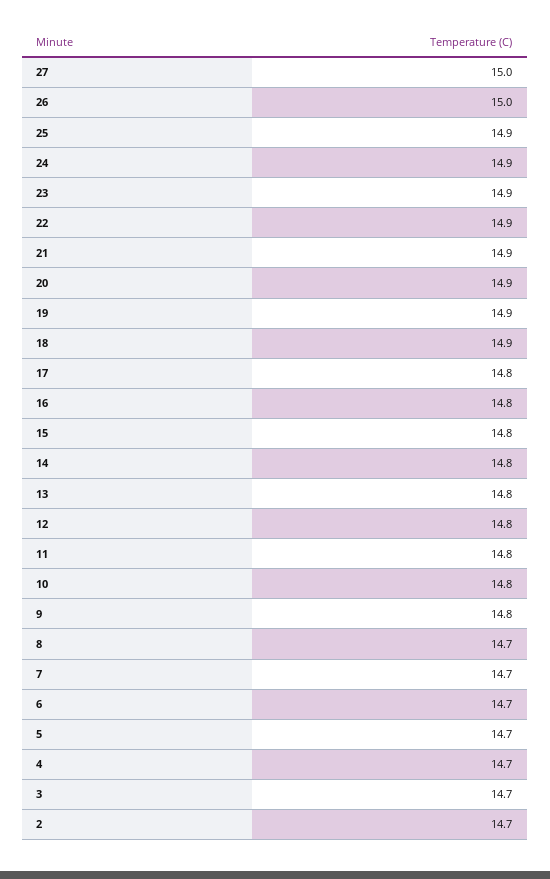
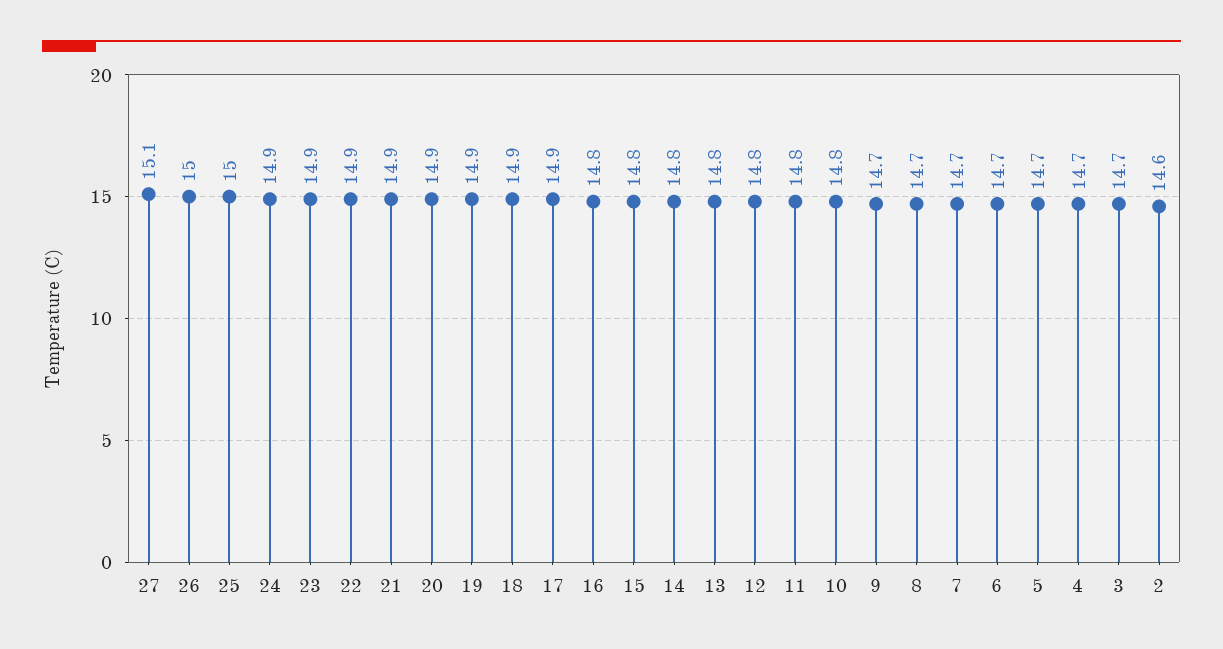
  {
-   "27": 15,
+   "27": 15.1,
    "26": 15,
-   "25": 14.9,
+   "25": 15,
    "24": 14.9,
    "23": 14.9,
    "22": 14.9,
    "21": 14.9,
    "20": 14.9,
    "19": 14.9,
    "18": 14.9,
-   "17": 14.8,
+   "17": 14.9,
    "16": 14.8,
    "15": 14.8,
    "14": 14.8,
    "13": 14.8,
    "12": 14.8,
    "11": 14.8,
    "10": 14.8,
-   "9": 14.8,
+   "9": 14.7,
    "8": 14.7,
    "7": 14.7,
    "6": 14.7,
    "5": 14.7,
    "4": 14.7,
    "3": 14.7,
-   "2": 14.7
+   "2": 14.6
  }

